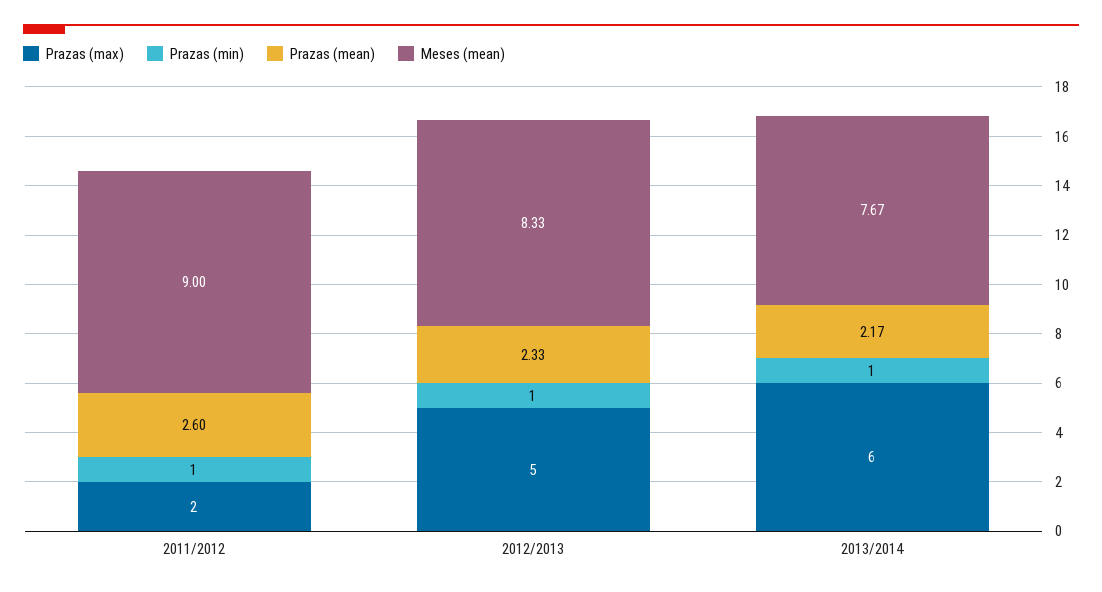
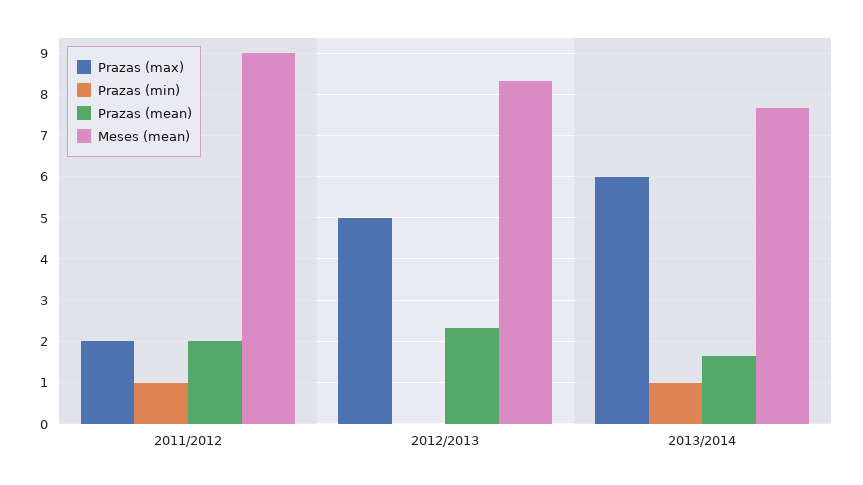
  {
    "Prazas (max)": {
      "2011/2012": 2,
      "2012/2013": 5,
      "2013/2014": 6
    },
    "Prazas (min)": {
      "2011/2012": 1,
-     "2012/2013": 1,
+     "2012/2013": 0,
      "2013/2014": 1
    },
    "Prazas (mean)": {
-     "2011/2012": 2.6,
+     "2011/2012": 2,
      "2012/2013": 2.33,
-     "2013/2014": 2.17
+     "2013/2014": 1.6
    },
    "Meses (mean)": {
      "2011/2012": 9,
      "2012/2013": 8.33,
      "2013/2014": 7.67
    }
  }

